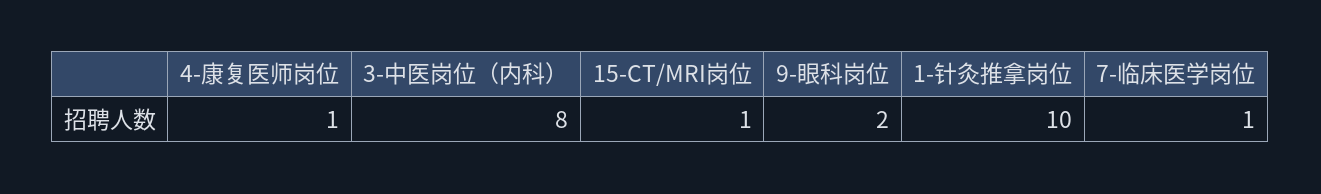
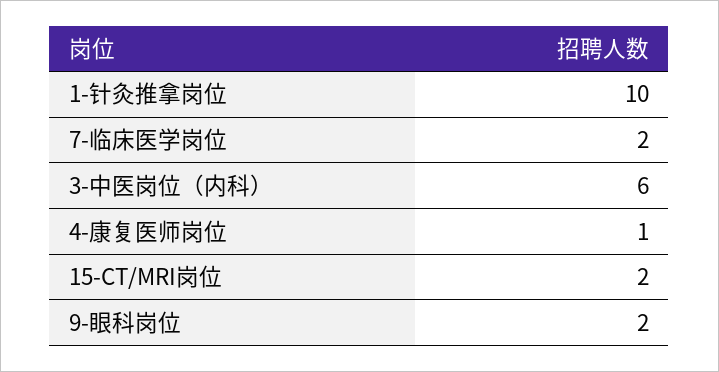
  {
    "4-康复医师岗位": 1,
-   "3-中医岗位（内科）": 8,
+   "3-中医岗位（内科）": 6,
-   "15-CT/MRI岗位": 1,
+   "15-CT/MRI岗位": 2,
    "9-眼科岗位": 2,
    "1-针灸推拿岗位": 10,
-   "7-临床医学岗位": 1
+   "7-临床医学岗位": 2
  }

